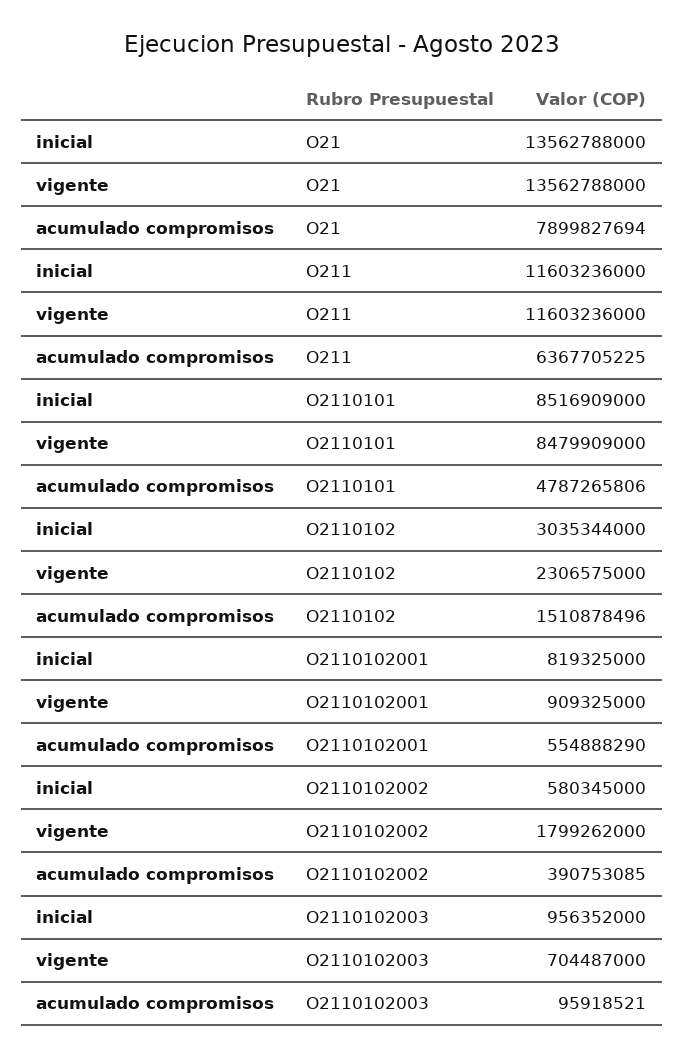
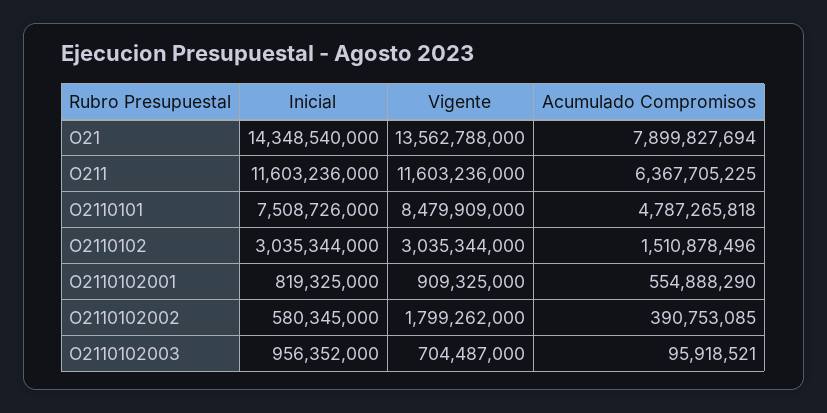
  {
    "inicial": {
-     "O21": 13562788000,
+     "O21": 14348540000,
      "O211": 11603236000,
-     "O2110101": 8516909000,
+     "O2110101": 7508726000,
      "O2110102": 3035344000,
      "O2110102001": 819325000,
      "O2110102002": 580345000,
      "O2110102003": 956352000
    },
    "vigente": {
      "O21": 13562788000,
      "O211": 11603236000,
      "O2110101": 8479909000,
-     "O2110102": 2306575000,
+     "O2110102": 3035344000,
      "O2110102001": 909325000,
      "O2110102002": 1799262000,
      "O2110102003": 704487000
    },
    "acumulado compromisos": {
      "O21": 7899827694,
      "O211": 6367705225,
-     "O2110101": 4787265806,
+     "O2110101": 4787265818,
      "O2110102": 1510878496,
      "O2110102001": 554888290,
      "O2110102002": 390753085,
      "O2110102003": 95918521
    }
  }

